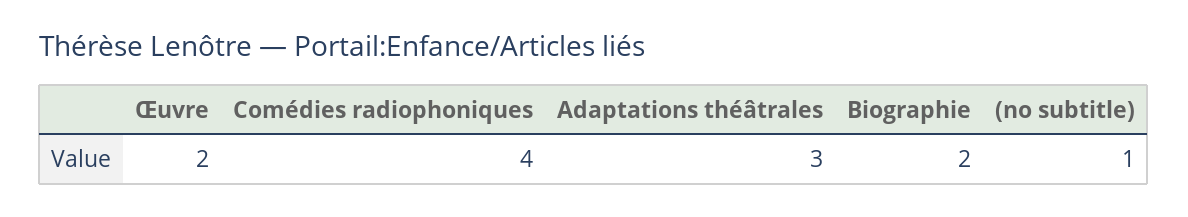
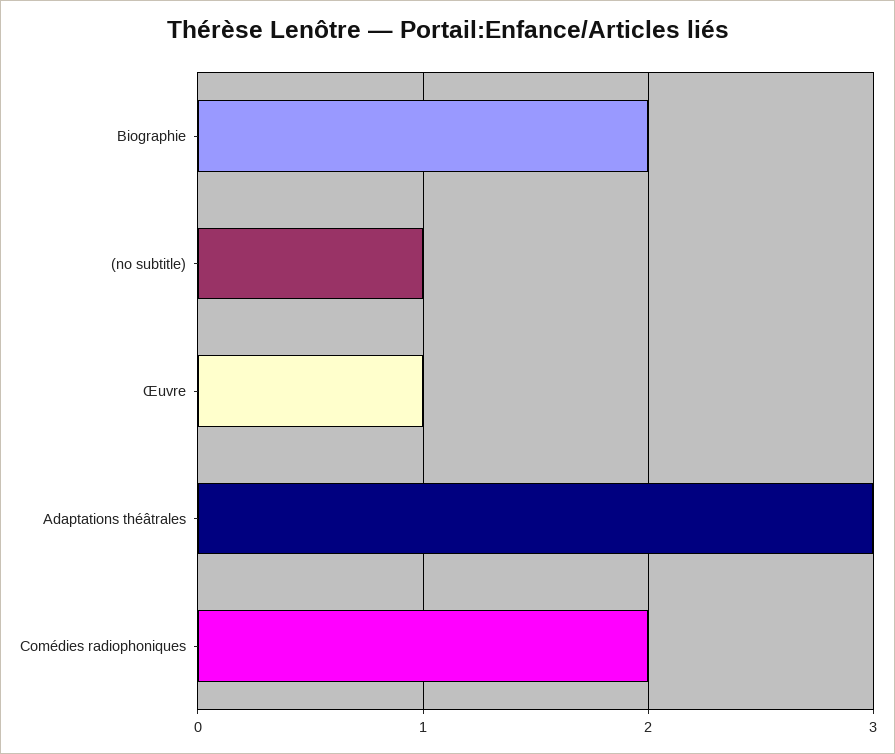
  {
-   "Œuvre": 2,
+   "Œuvre": 1,
-   "Comédies radiophoniques": 4,
+   "Comédies radiophoniques": 2,
    "Adaptations théâtrales": 3,
    "Biographie": 2,
    "(no subtitle)": 1
  }

